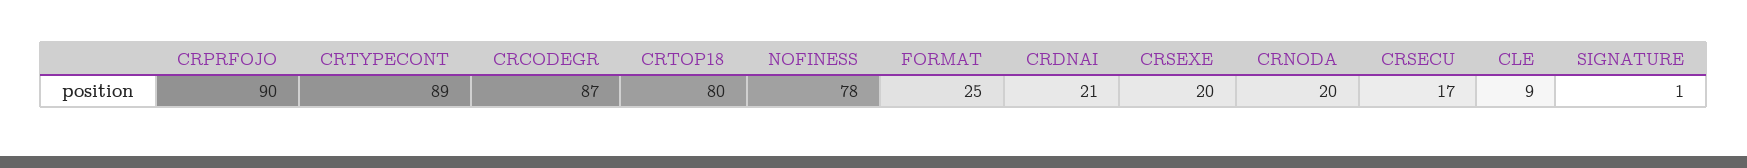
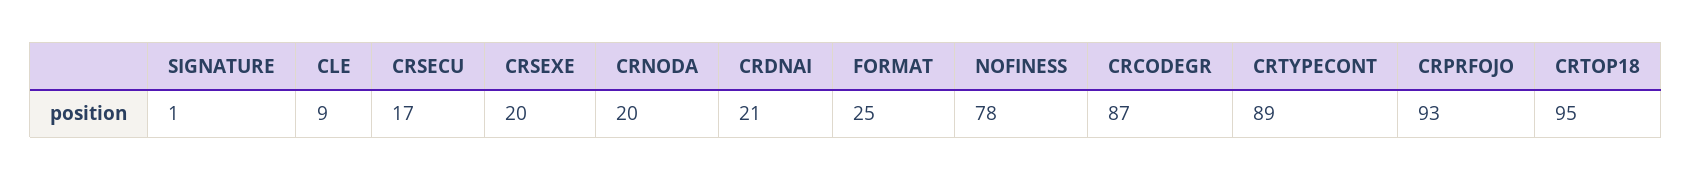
  {
-   "CRPRFOJO": 90,
+   "CRPRFOJO": 93,
    "CRTYPECONT": 89,
    "CRCODEGR": 87,
-   "CRTOP18": 80,
+   "CRTOP18": 95,
    "NOFINESS": 78,
    "FORMAT": 25,
    "CRDNAI": 21,
    "CRSEXE": 20,
    "CRNODA": 20,
    "CRSECU": 17,
    "CLE": 9,
    "SIGNATURE": 1
  }

